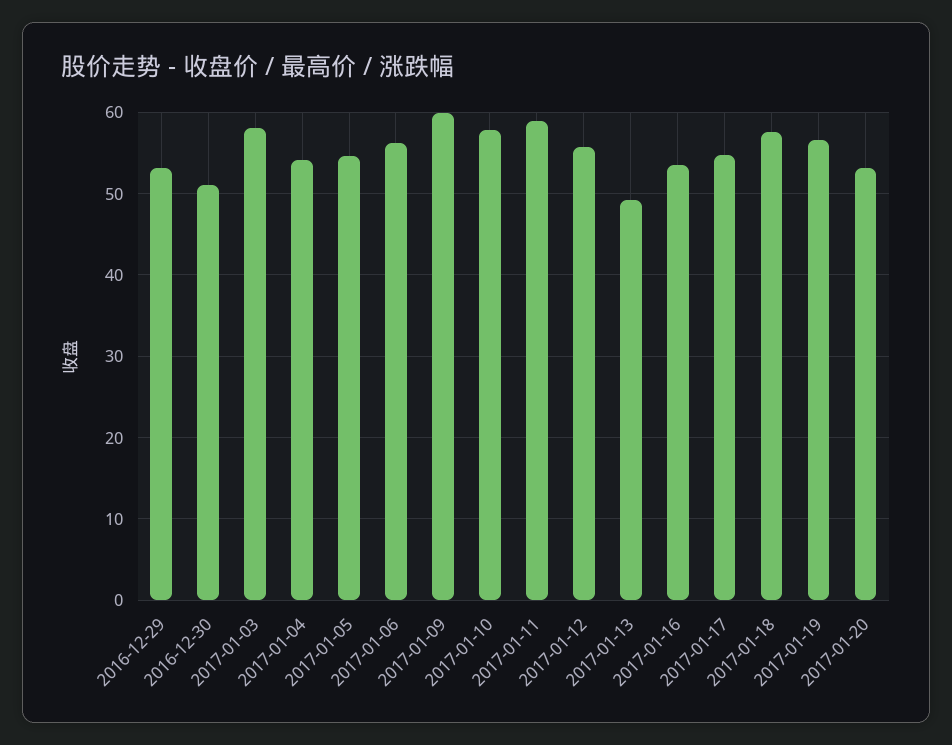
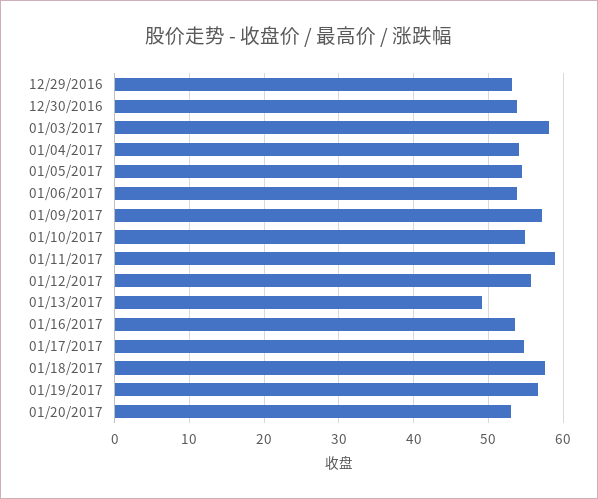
  {
    "2016-12-29": 53,
-   "2016-12-30": 51,
+   "2016-12-30": 54,
    "2017-01-03": 58,
    "2017-01-04": 54,
    "2017-01-05": 55,
-   "2017-01-06": 56,
+   "2017-01-06": 54,
-   "2017-01-09": 60,
+   "2017-01-09": 57,
-   "2017-01-10": 58,
+   "2017-01-10": 55,
    "2017-01-11": 59,
    "2017-01-12": 56,
    "2017-01-13": 49,
    "2017-01-16": 54,
    "2017-01-17": 55,
    "2017-01-18": 58,
    "2017-01-19": 57,
    "2017-01-20": 53
  }

